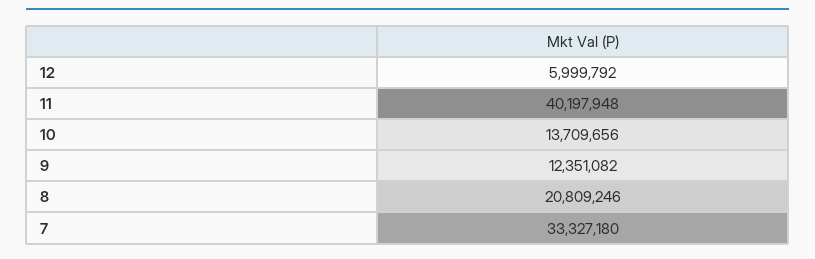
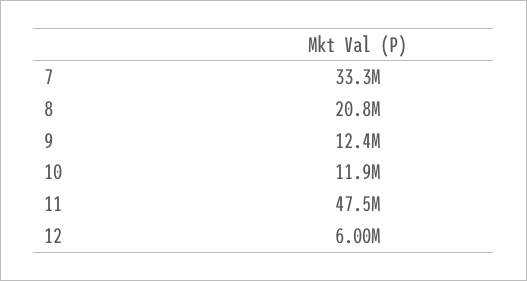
  {
    "12": 5999792,
-   "11": 40197948,
+   "11": 47500000,
-   "10": 13709656,
+   "10": 11900000,
    "9": 12351082,
    "8": 20809246,
    "7": 33327180
  }

